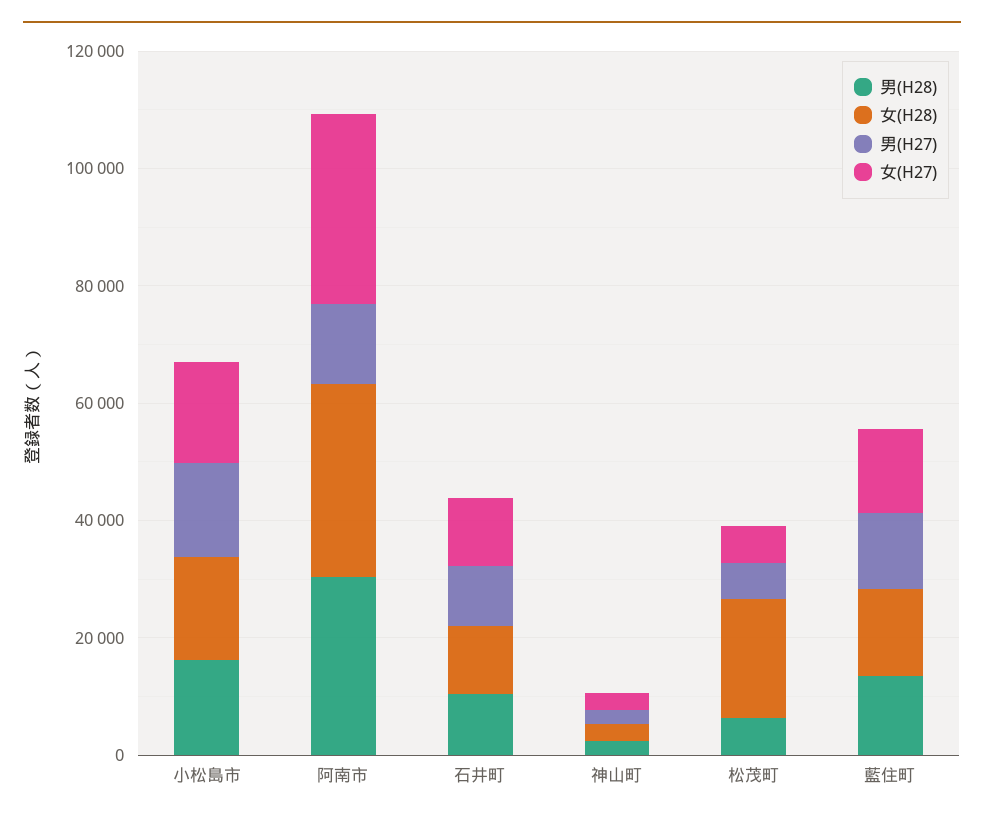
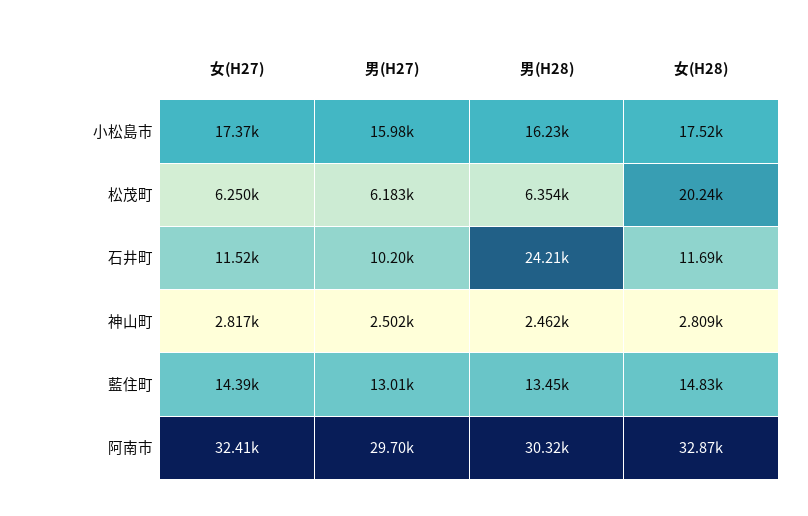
  {
    "男(H28)": {
      "小松島市": 16230,
      "阿南市": 30320,
-     "石井町": 10000,
+     "石井町": 24210,
      "神山町": 2462,
      "松茂町": 6354,
      "藍住町": 13450
    },
    "女(H28)": {
      "小松島市": 17520,
      "阿南市": 32870,
      "石井町": 11690,
      "神山町": 2809,
      "松茂町": 20240,
      "藍住町": 14830
    },
    "男(H27)": {
      "小松島市": 15980,
-     "阿南市": 15000,
+     "阿南市": 29700,
      "石井町": 10200,
      "神山町": 2502,
      "松茂町": 6183,
      "藍住町": 13010
    },
    "女(H27)": {
      "小松島市": 17370,
      "阿南市": 32410,
      "石井町": 11520,
      "神山町": 2817,
      "松茂町": 6250,
      "藍住町": 14390
    }
  }

